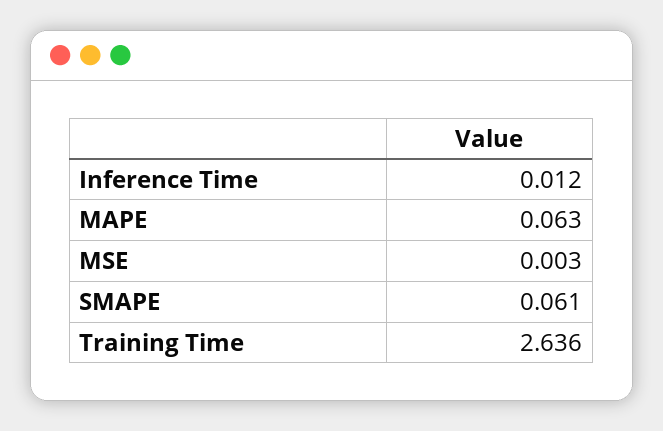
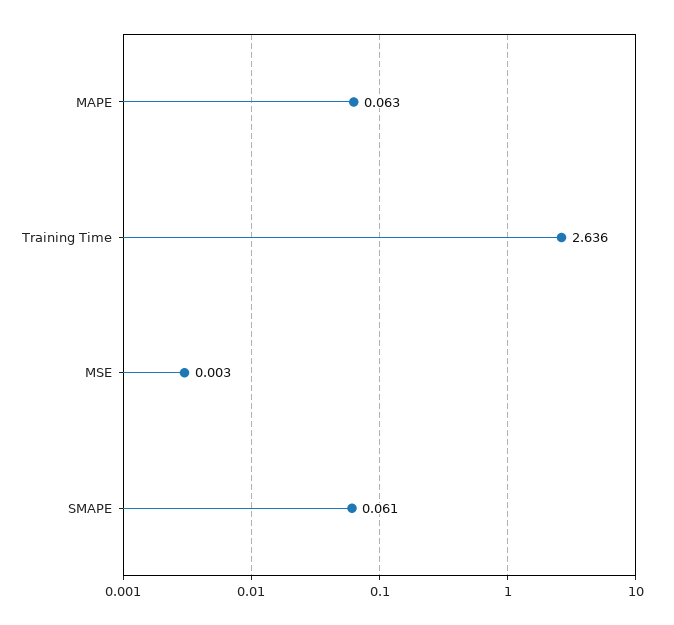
  {
-   "Inference Time": 0.012,
    "MAPE": 0.063,
    "MSE": 0.003,
    "SMAPE": 0.061,
    "Training Time": 2.636
  }

